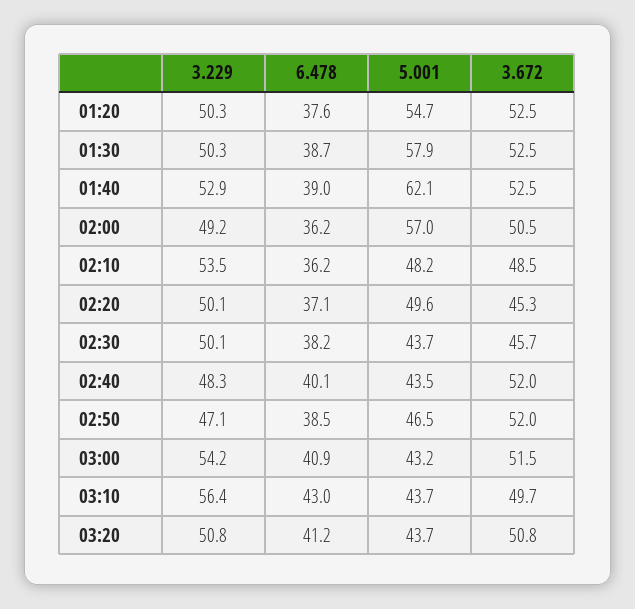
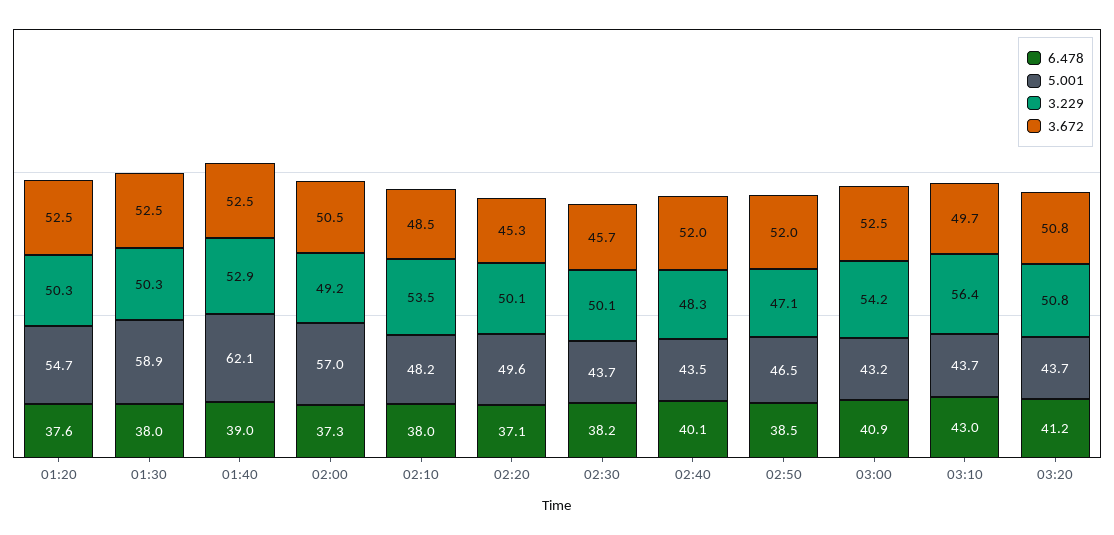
  {
    "3.229": {
      "01:20": 50.3,
      "01:30": 50.3,
      "01:40": 52.9,
      "02:00": 49.2,
      "02:10": 53.5,
      "02:20": 50.1,
      "02:30": 50.1,
      "02:40": 48.3,
      "02:50": 47.1,
      "03:00": 54.2,
      "03:10": 56.4,
      "03:20": 50.8
    },
    "6.478": {
      "01:20": 37.6,
-     "01:30": 38.7,
+     "01:30": 38,
      "01:40": 39,
-     "02:00": 36.2,
+     "02:00": 37.3,
-     "02:10": 36.2,
+     "02:10": 38,
      "02:20": 37.1,
      "02:30": 38.2,
      "02:40": 40.1,
      "02:50": 38.5,
      "03:00": 40.9,
      "03:10": 43,
      "03:20": 41.2
    },
    "5.001": {
      "01:20": 54.7,
-     "01:30": 57.9,
+     "01:30": 58.9,
      "01:40": 62.1,
      "02:00": 57,
      "02:10": 48.2,
      "02:20": 49.6,
      "02:30": 43.7,
      "02:40": 43.5,
      "02:50": 46.5,
      "03:00": 43.2,
      "03:10": 43.7,
      "03:20": 43.7
    },
    "3.672": {
      "01:20": 52.5,
      "01:30": 52.5,
      "01:40": 52.5,
      "02:00": 50.5,
      "02:10": 48.5,
      "02:20": 45.3,
      "02:30": 45.7,
      "02:40": 52,
      "02:50": 52,
-     "03:00": 51.5,
+     "03:00": 52.5,
      "03:10": 49.7,
      "03:20": 50.8
    }
  }

